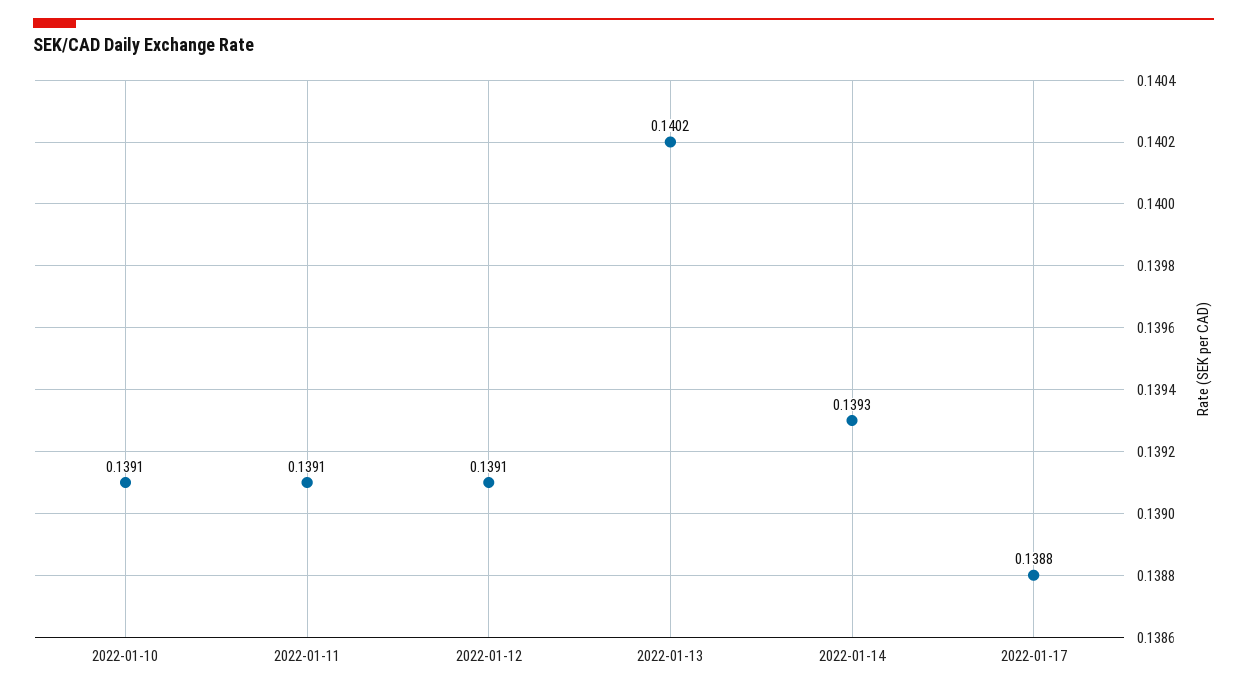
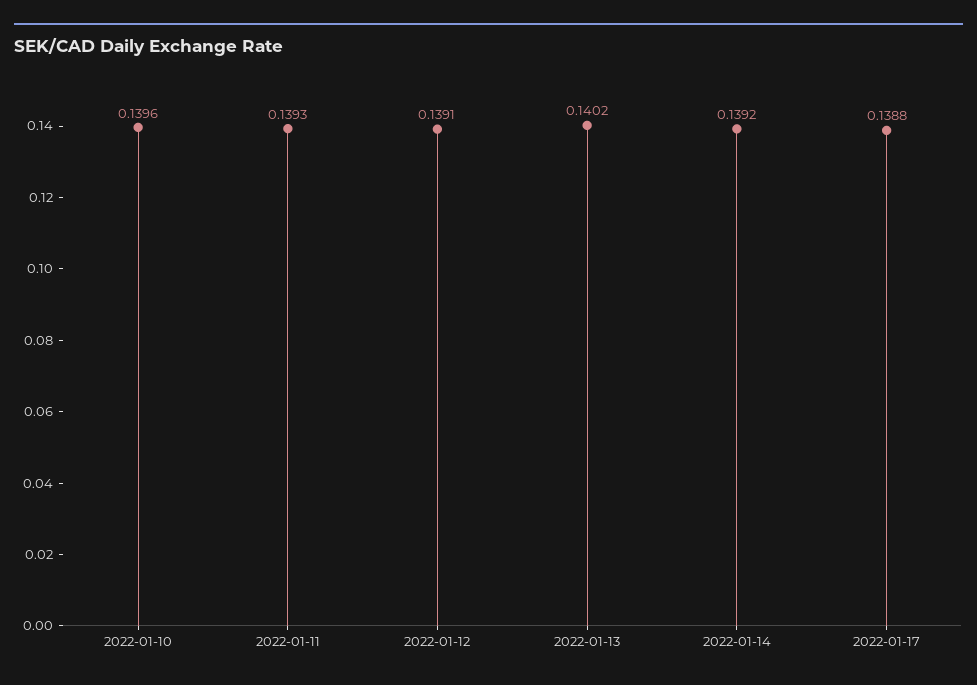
  {
-   "2022-01-10": 0.1391,
+   "2022-01-10": 0.1396,
-   "2022-01-11": 0.1391,
+   "2022-01-11": 0.1393,
    "2022-01-12": 0.1391,
    "2022-01-13": 0.1402,
-   "2022-01-14": 0.1393,
+   "2022-01-14": 0.1392,
    "2022-01-17": 0.1388
  }

